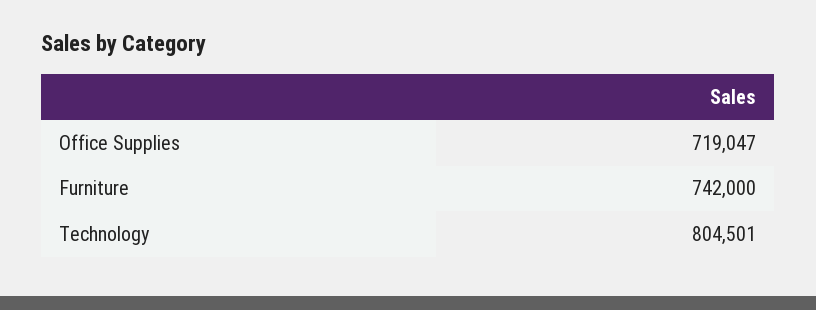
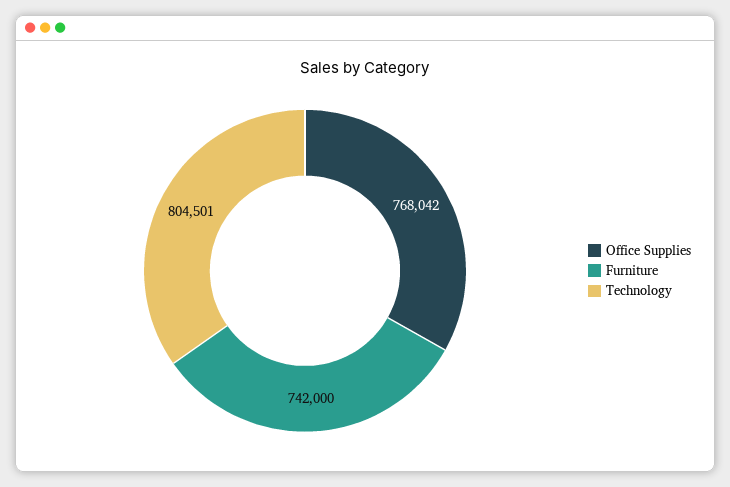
  {
-   "Office Supplies": 719047,
+   "Office Supplies": 768042,
    "Furniture": 742000,
    "Technology": 804501
  }

